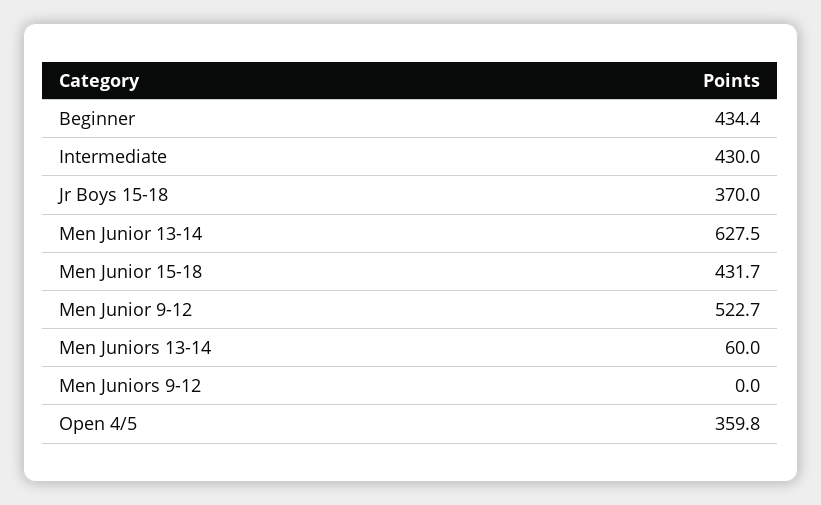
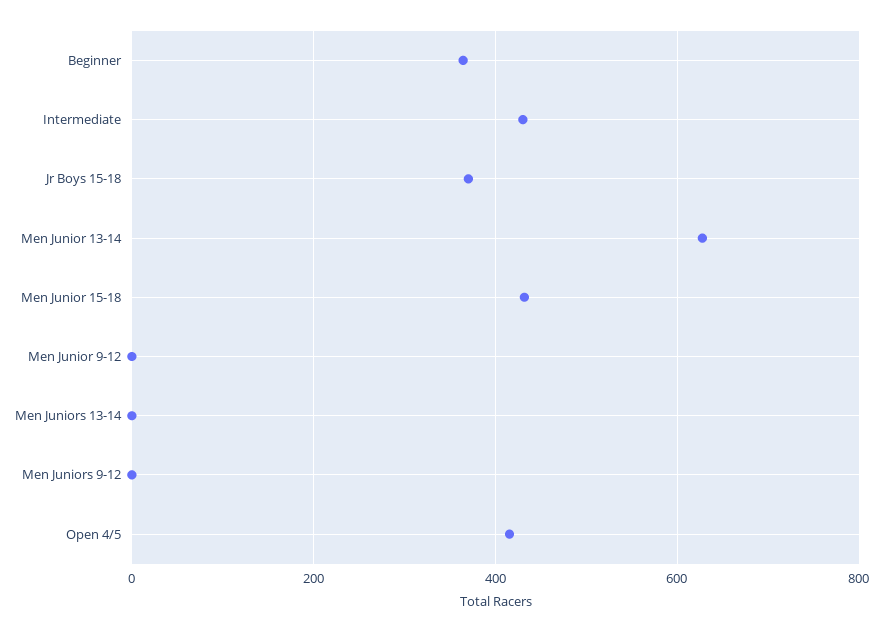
  {
-   "Beginner": 434.4,
+   "Beginner": 360,
    "Intermediate": 430,
    "Jr Boys 15-18": 370,
    "Men Junior 13-14": 627.5,
    "Men Junior 15-18": 431.7,
-   "Men Junior 9-12": 522.7,
+   "Men Junior 9-12": 0,
-   "Men Juniors 13-14": 60,
+   "Men Juniors 13-14": 0,
    "Men Juniors 9-12": 0,
-   "Open 4/5": 359.8
+   "Open 4/5": 420
  }

